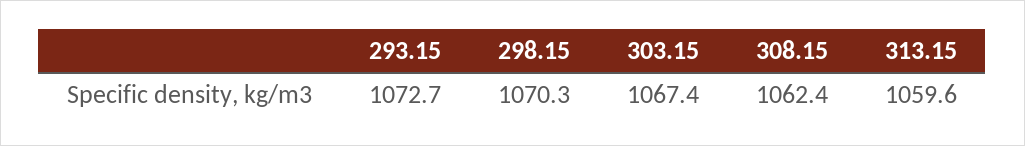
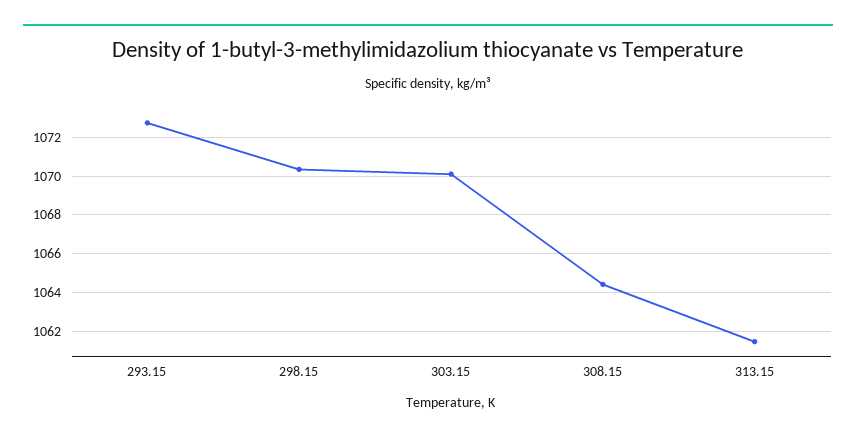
  {
    "293.15": 1072.7,
    "298.15": 1070.3,
-   "303.15": 1067.4,
+   "303.15": 1070,
-   "308.15": 1062.4,
+   "308.15": 1064.5,
-   "313.15": 1059.6
+   "313.15": 1061.5
  }

